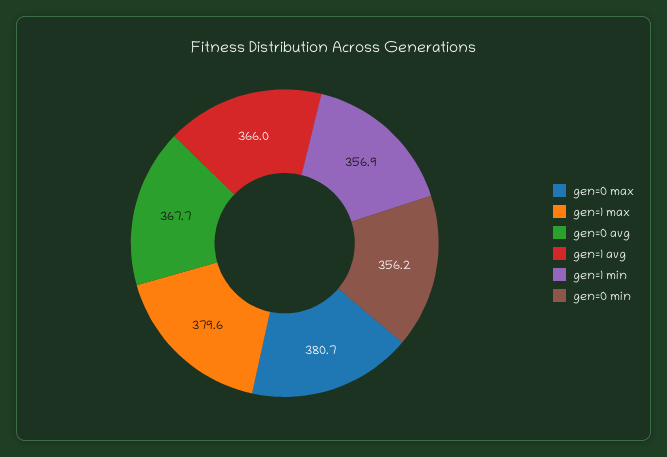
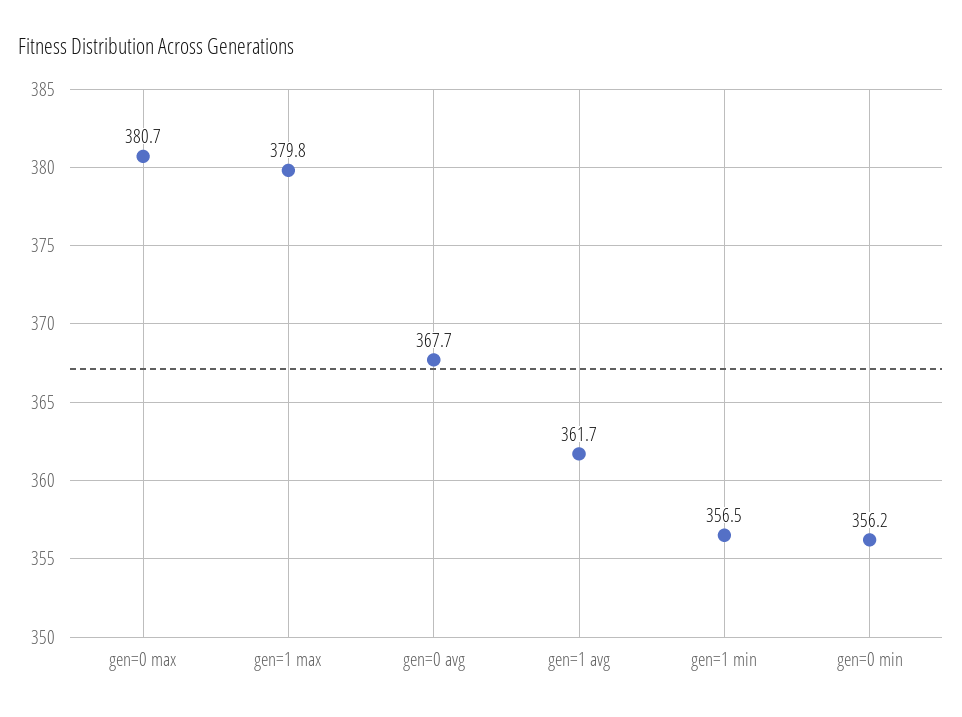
  {
    "gen=0 max": 380.7,
-   "gen=1 max": 379.6,
+   "gen=1 max": 379.8,
    "gen=0 avg": 367.7,
-   "gen=1 avg": 366,
+   "gen=1 avg": 361.7,
-   "gen=1 min": 356.9,
+   "gen=1 min": 356.5,
    "gen=0 min": 356.2
  }

